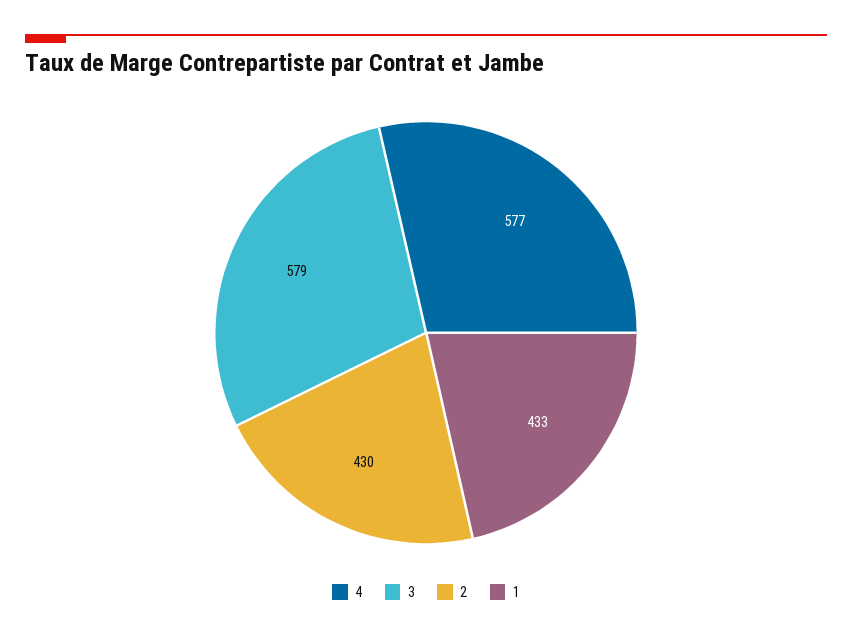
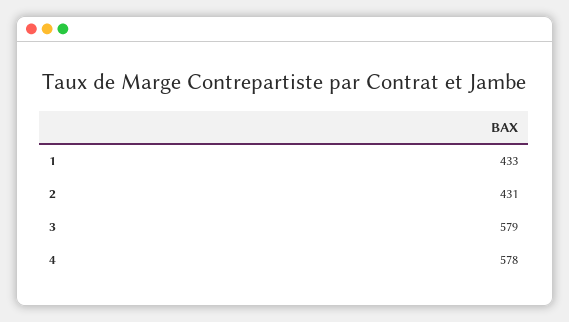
  {
-   "4": 577,
+   "4": 578,
    "3": 579,
-   "2": 430,
+   "2": 431,
    "1": 433
  }

